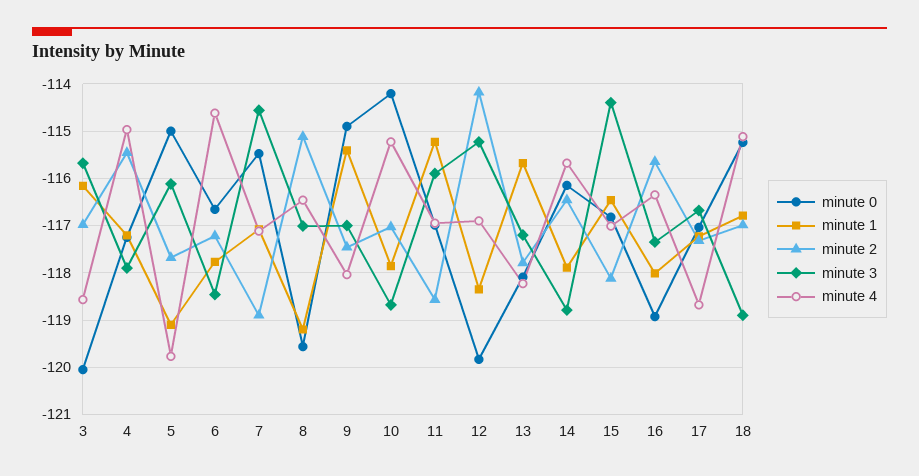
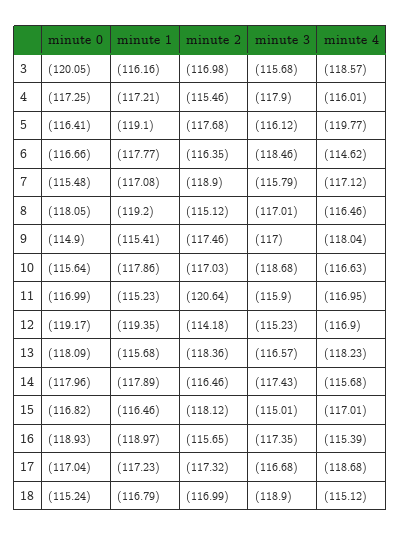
  {
    "minute 0": {
      "3": -120.05,
      "4": -117.25,
-     "5": -115,
+     "5": -116.41,
      "6": -116.66,
      "7": -115.48,
-     "8": -119.6,
+     "8": -118.05,
      "9": -114.9,
-     "10": -114.2,
+     "10": -115.64,
      "11": -116.99,
-     "12": -119.8,
+     "12": -119.17,
      "13": -118.09,
-     "14": -116.2,
+     "14": -117.96,
      "15": -116.82,
      "16": -118.93,
      "17": -117.04,
      "18": -115.24
    },
    "minute 1": {
      "3": -116.16,
      "4": -117.21,
      "5": -119.1,
      "6": -117.77,
      "7": -117.08,
      "8": -119.2,
      "9": -115.41,
      "10": -117.86,
      "11": -115.23,
-     "12": -118.4,
+     "12": -119.35,
      "13": -115.68,
      "14": -117.89,
      "15": -116.46,
-     "16": -118,
+     "16": -118.97,
      "17": -117.23,
      "18": -116.79
    },
    "minute 2": {
      "3": -116.98,
      "4": -115.46,
      "5": -117.68,
-     "6": -117.2,
+     "6": -116.35,
      "7": -118.9,
      "8": -115.12,
      "9": -117.46,
      "10": -117.03,
-     "11": -118.6,
+     "11": -120.64,
      "12": -114.18,
-     "13": -117.8,
+     "13": -118.36,
      "14": -116.46,
      "15": -118.12,
      "16": -115.65,
      "17": -117.32,
      "18": -116.99
    },
    "minute 3": {
      "3": -115.68,
      "4": -117.9,
      "5": -116.12,
      "6": -118.46,
-     "7": -114.6,
+     "7": -115.79,
      "8": -117.01,
      "9": -117,
      "10": -118.68,
      "11": -115.9,
      "12": -115.23,
-     "13": -117.2,
+     "13": -116.57,
-     "14": -118.8,
+     "14": -117.43,
-     "15": -114.4,
+     "15": -115.01,
      "16": -117.35,
      "17": -116.68,
      "18": -118.9
    },
    "minute 4": {
      "3": -118.57,
-     "4": -115,
+     "4": -116.01,
      "5": -119.77,
      "6": -114.62,
      "7": -117.12,
      "8": -116.46,
      "9": -118.04,
-     "10": -115.2,
+     "10": -116.63,
      "11": -116.95,
      "12": -116.9,
      "13": -118.23,
      "14": -115.68,
      "15": -117.01,
-     "16": -116.4,
+     "16": -115.39,
      "17": -118.68,
      "18": -115.12
    }
  }

